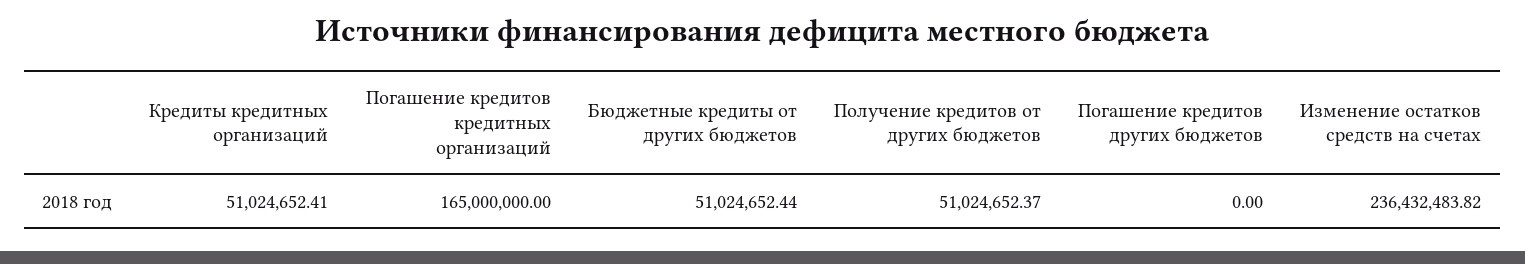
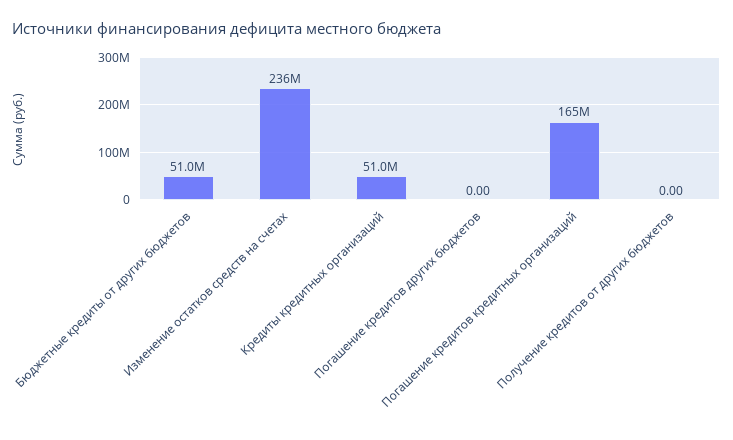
  {
    "Кредиты кредитных организаций": 51024652.41,
    "Погашение кредитов кредитных организаций": 165000000,
    "Бюджетные кредиты от других бюджетов": 51024652.44,
-   "Получение кредитов от других бюджетов": 51024652.37,
+   "Получение кредитов от других бюджетов": 0,
    "Погашение кредитов других бюджетов": 0,
    "Изменение остатков средств на счетах": 236432483.82
  }

